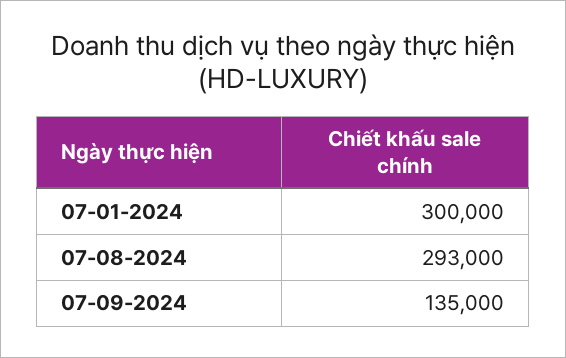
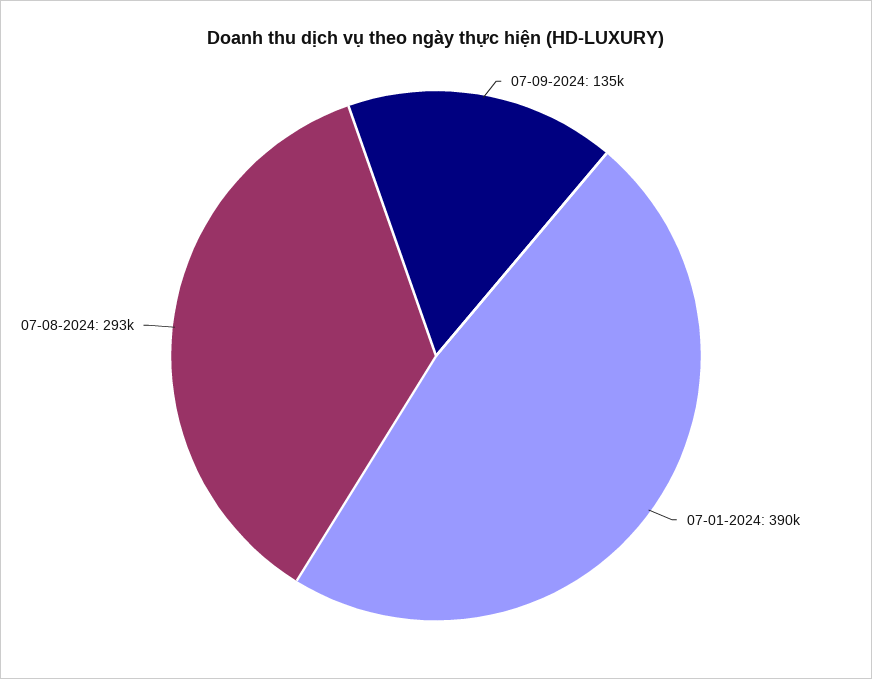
  {
-   "07-01-2024": 300000,
+   "07-01-2024": 390000,
    "07-08-2024": 293000,
    "07-09-2024": 135000
  }

